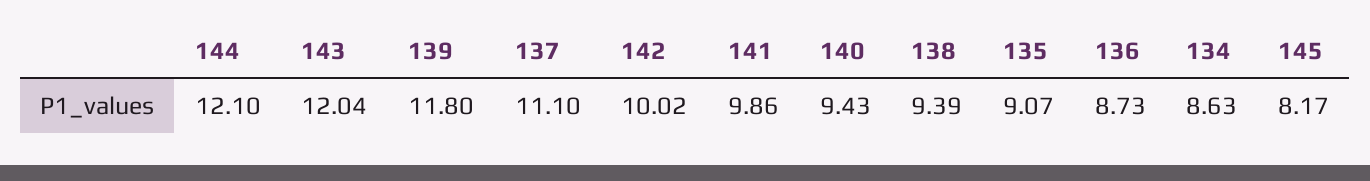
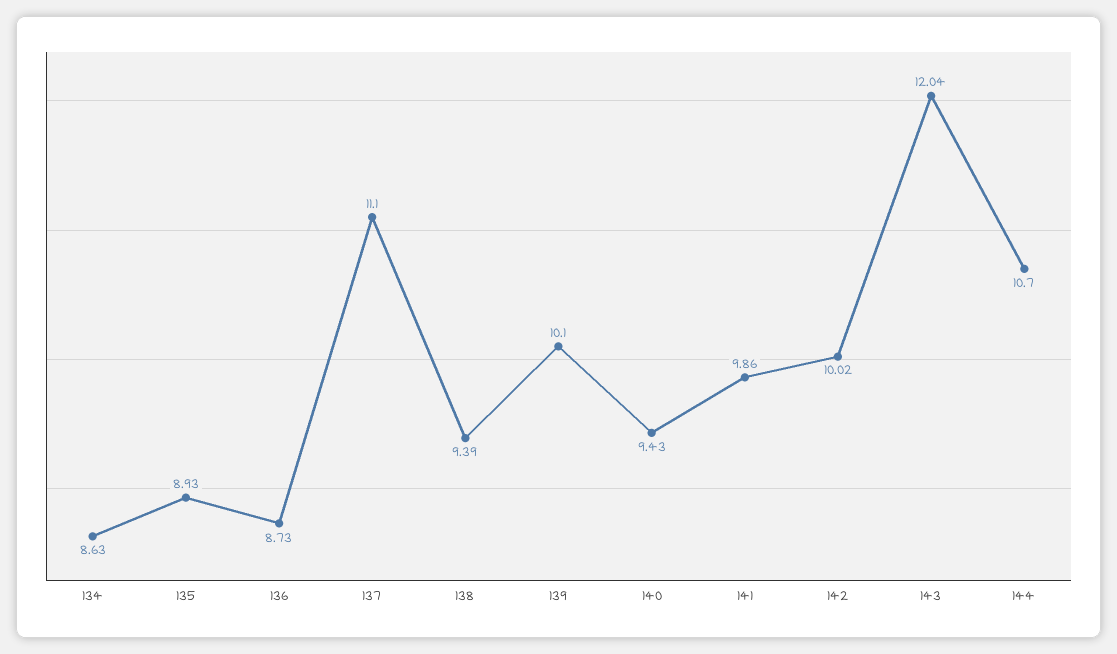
  {
-   "144": 12.1,
+   "144": 10.7,
    "143": 12.04,
-   "139": 11.8,
+   "139": 10.1,
    "137": 11.1,
    "142": 10.02,
    "141": 9.86,
    "140": 9.43,
    "138": 9.39,
-   "135": 9.07,
+   "135": 8.93,
    "136": 8.73,
-   "134": 8.63,
+   "134": 8.63
-   "145": 8.17
  }

